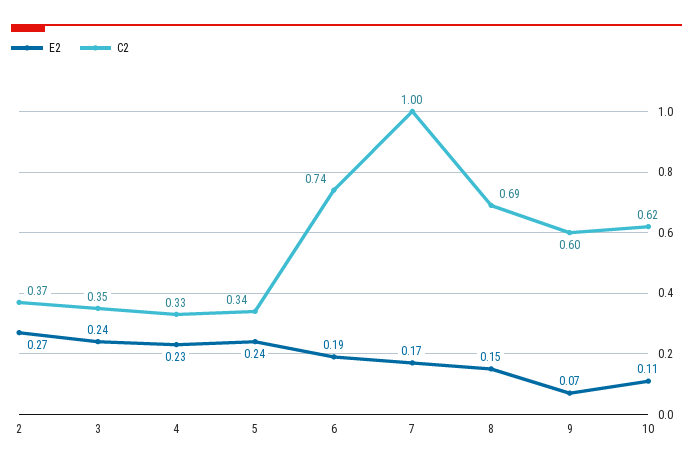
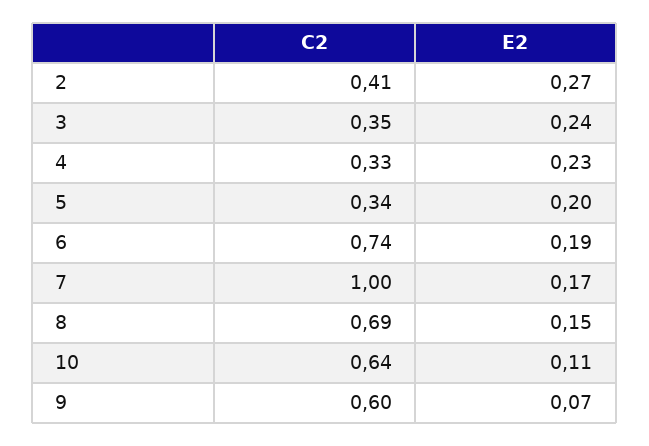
  {
    "E2": {
      "2": 0.27,
      "3": 0.24,
      "4": 0.23,
-     "5": 0.24,
+     "5": 0.2,
      "6": 0.19,
      "7": 0.17,
      "8": 0.15,
      "9": 0.07,
      "10": 0.11
    },
    "C2": {
-     "2": 0.37,
+     "2": 0.41,
      "3": 0.35,
      "4": 0.33,
      "5": 0.34,
      "6": 0.74,
      "7": 1,
      "8": 0.69,
      "9": 0.6,
-     "10": 0.62
+     "10": 0.64
    }
  }

